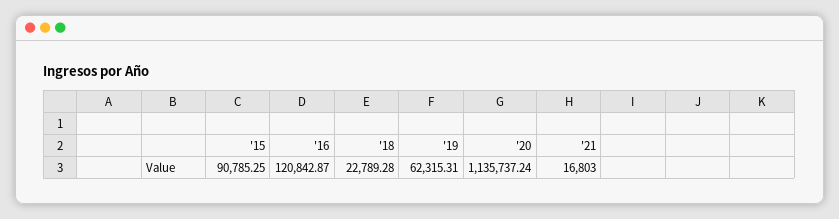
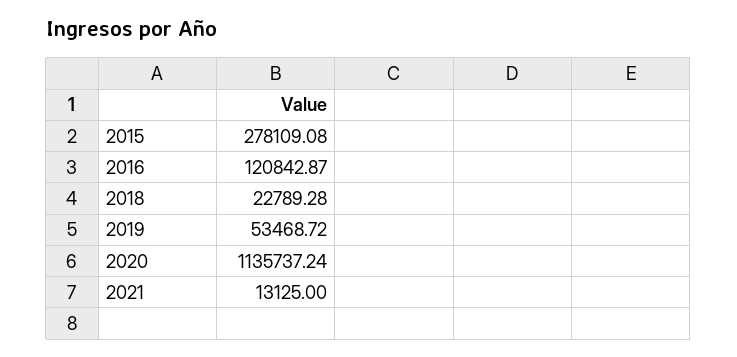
  {
-   "'15": 90785.25,
+   "'15": 278109.08,
    "'16": 120842.87,
    "'18": 22789.28,
-   "'19": 62315.31,
+   "'19": 53468.72,
    "'20": 1135737.24,
-   "'21": 16803
+   "'21": 13125
  }

